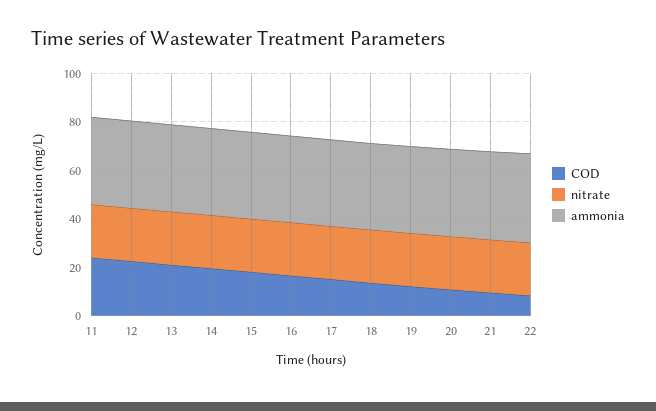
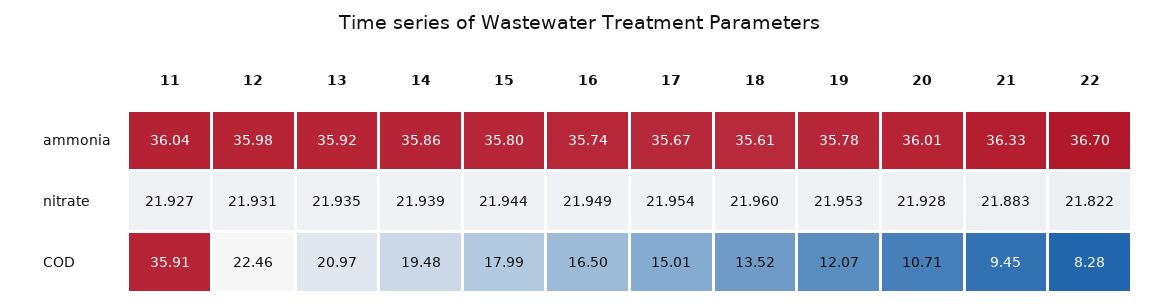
  {
    "COD": {
-     "11": 25,
+     "11": 35.91,
      "12": 22.46,
      "13": 20.97,
      "14": 19.48,
      "15": 17.99,
      "16": 16.5,
      "17": 15.01,
      "18": 13.52,
      "19": 12.07,
      "20": 10.71,
      "21": 9.45,
      "22": 8.28
    },
    "nitrate": {
      "11": 21.927,
      "12": 21.931,
      "13": 21.935,
      "14": 21.939,
      "15": 21.944,
      "16": 21.949,
      "17": 21.954,
      "18": 21.96,
      "19": 21.953,
      "20": 21.928,
      "21": 21.883,
      "22": 21.822
    },
    "ammonia": {
      "11": 36.04,
      "12": 35.98,
      "13": 35.92,
      "14": 35.86,
      "15": 35.8,
      "16": 35.74,
      "17": 35.67,
      "18": 35.61,
      "19": 35.78,
      "20": 36.01,
      "21": 36.33,
      "22": 36.7
    }
  }

